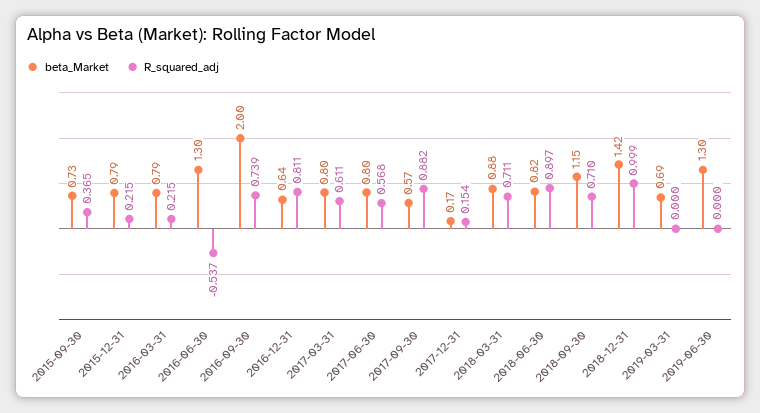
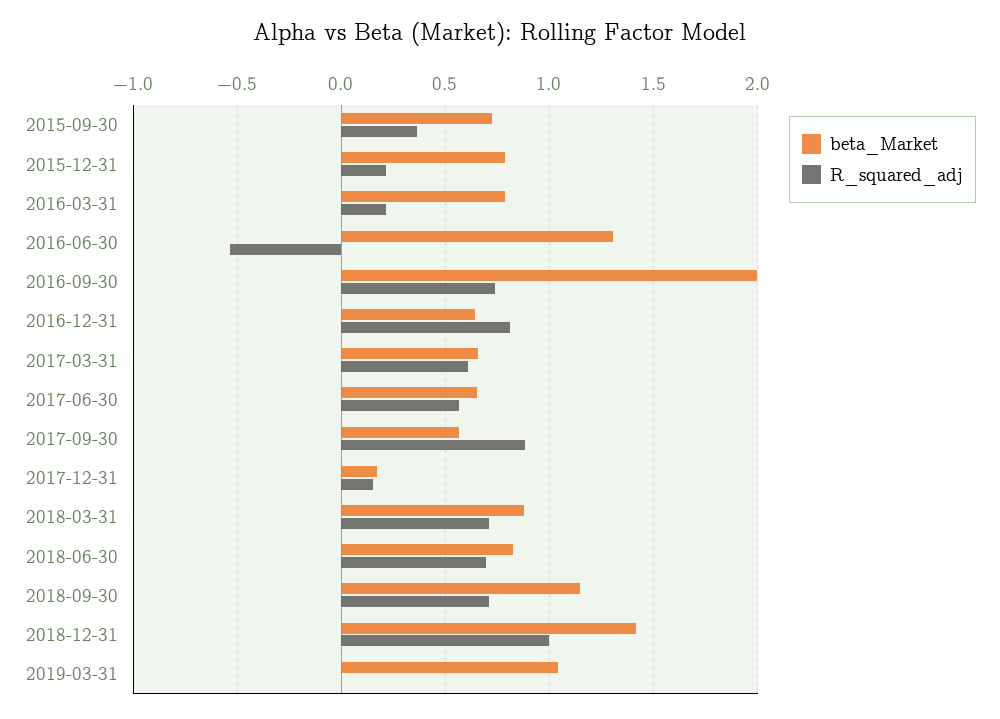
  {
    "beta_Market": {
      "2015-09-30": 0.73,
      "2015-12-31": 0.79,
      "2016-03-31": 0.79,
      "2016-06-30": 1.3,
      "2016-09-30": 2,
      "2016-12-31": 0.64,
-     "2017-03-31": 0.8,
+     "2017-03-31": 0.65,
-     "2017-06-30": 0.8,
+     "2017-06-30": 0.65,
      "2017-09-30": 0.57,
      "2017-12-31": 0.17,
      "2018-03-31": 0.88,
      "2018-06-30": 0.82,
      "2018-09-30": 1.15,
      "2018-12-31": 1.42,
-     "2019-03-31": 0.69,
+     "2019-03-31": 1.05
-     "2019-06-30": 1.3
    },
    "R_squared_adj": {
      "2015-09-30": 0.365,
      "2015-12-31": 0.215,
      "2016-03-31": 0.215,
      "2016-06-30": -0.537,
      "2016-09-30": 0.739,
      "2016-12-31": 0.811,
      "2017-03-31": 0.611,
      "2017-06-30": 0.568,
      "2017-09-30": 0.882,
      "2017-12-31": 0.154,
      "2018-03-31": 0.711,
-     "2018-06-30": 0.897,
+     "2018-06-30": 0.7,
      "2018-09-30": 0.71,
      "2018-12-31": 0.999,
-     "2019-03-31": 0,
+     "2019-03-31": 0
-     "2019-06-30": 0
    }
  }

